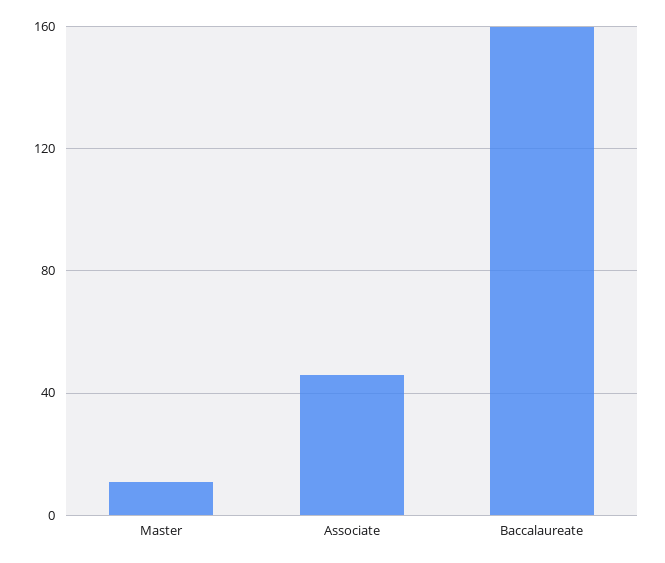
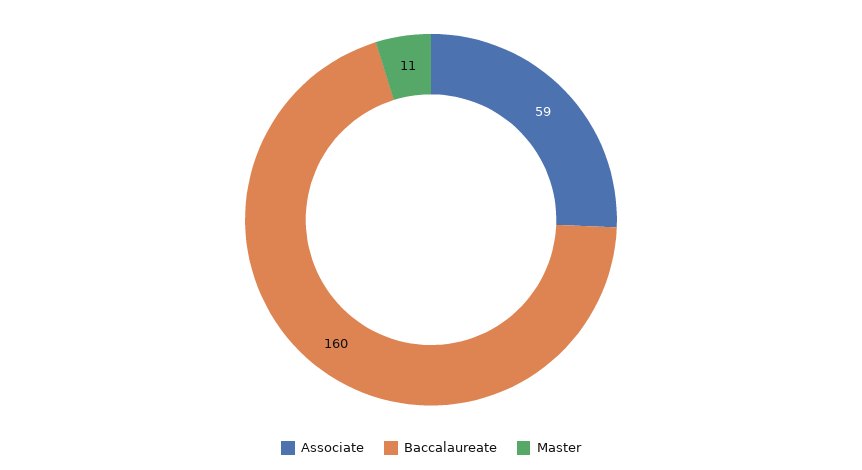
  {
    "Master": 11,
-   "Associate": 45,
+   "Associate": 59,
    "Baccalaureate": 160
  }

